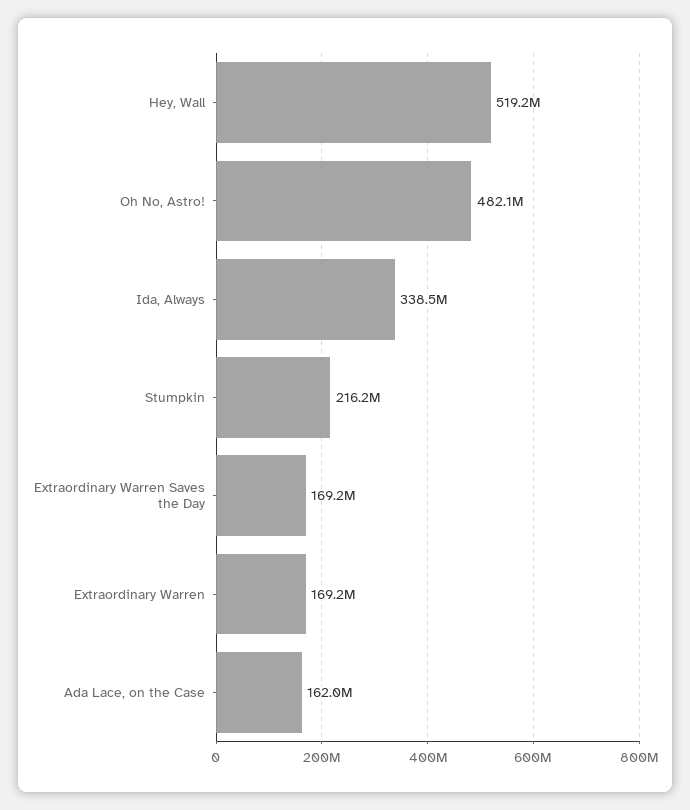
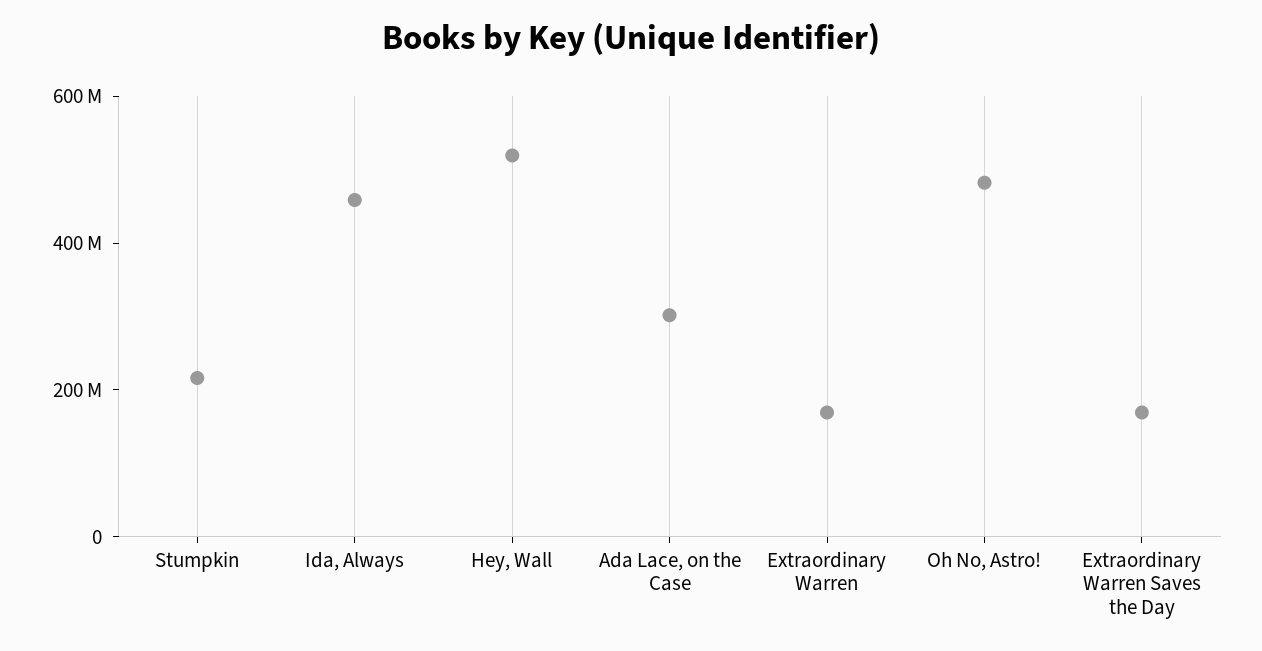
  {
    "Hey, Wall": 519200000,
    "Oh No, Astro!": 482100000,
-   "Ida, Always": 338500000,
+   "Ida, Always": 450000000,
    "Stumpkin": 216200000,
    "Extraordinary Warren Saves the Day": 169200000,
    "Extraordinary Warren": 169200000,
-   "Ada Lace, on the Case": 162000000
+   "Ada Lace, on the Case": 300000000
  }

